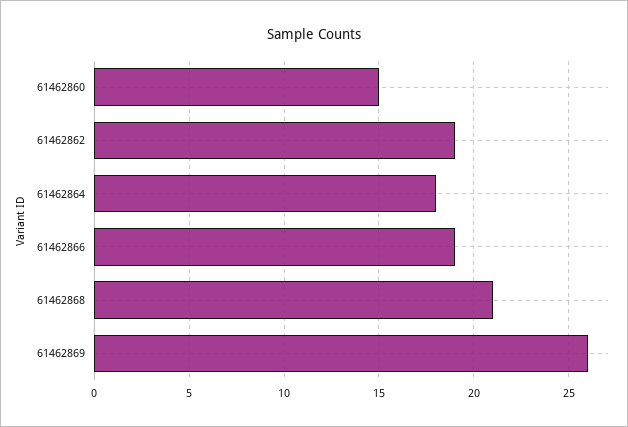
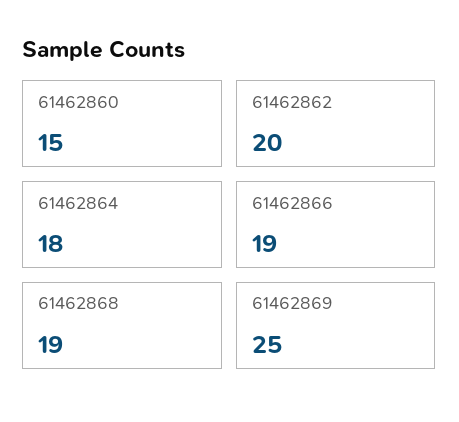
  {
    "61462860": 15,
-   "61462862": 19,
+   "61462862": 20,
    "61462864": 18,
    "61462866": 19,
-   "61462868": 21,
+   "61462868": 19,
-   "61462869": 26
+   "61462869": 25
  }

